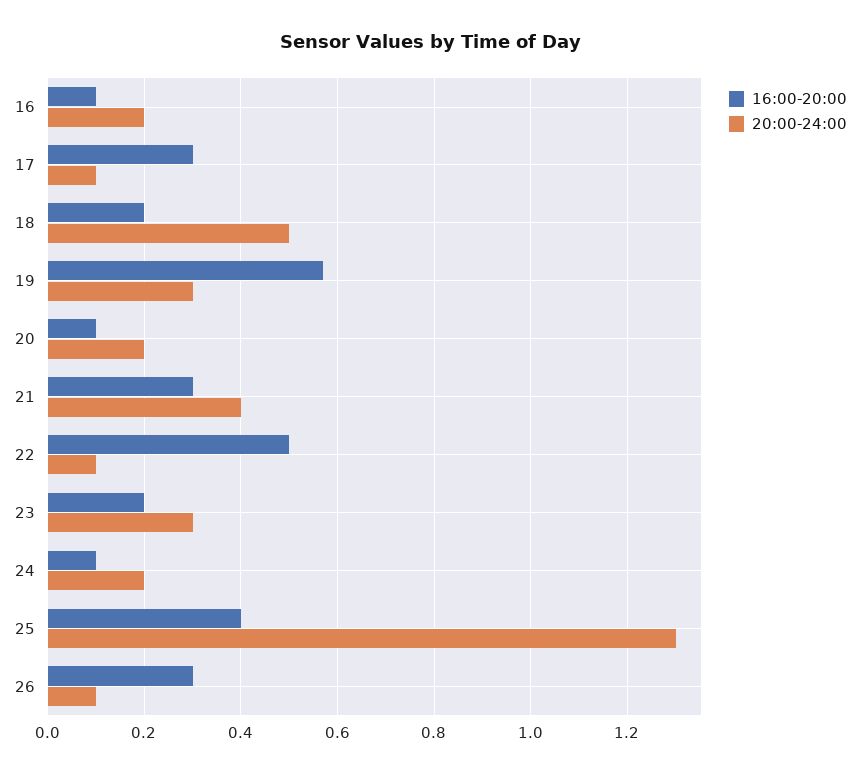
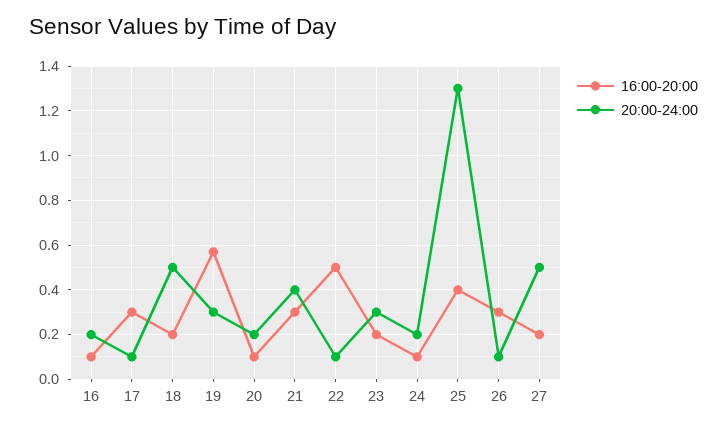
  {
    "16:00-20:00": {
      "16": 0.1,
      "17": 0.3,
      "18": 0.2,
      "19": 0.55,
      "20": 0.1,
      "21": 0.3,
      "22": 0.5,
      "23": 0.2,
      "24": 0.1,
      "25": 0.4,
-     "26": 0.3
+     "26": 0.3,
+     "27": 0.2
    },
    "20:00-24:00": {
      "16": 0.2,
      "17": 0.1,
      "18": 0.5,
      "19": 0.3,
      "20": 0.2,
      "21": 0.4,
      "22": 0.1,
      "23": 0.3,
      "24": 0.2,
      "25": 1.3,
-     "26": 0.1
+     "26": 0.1,
+     "27": 0.5
    }
  }

